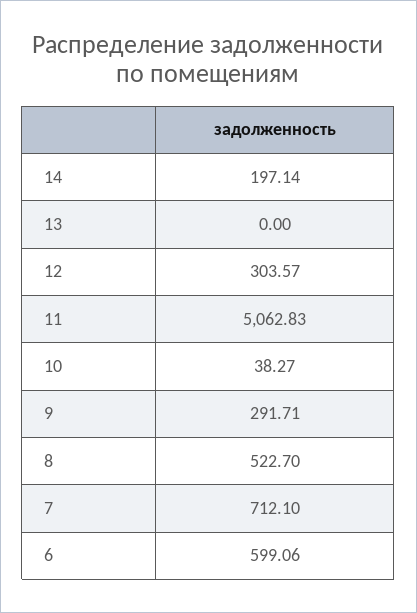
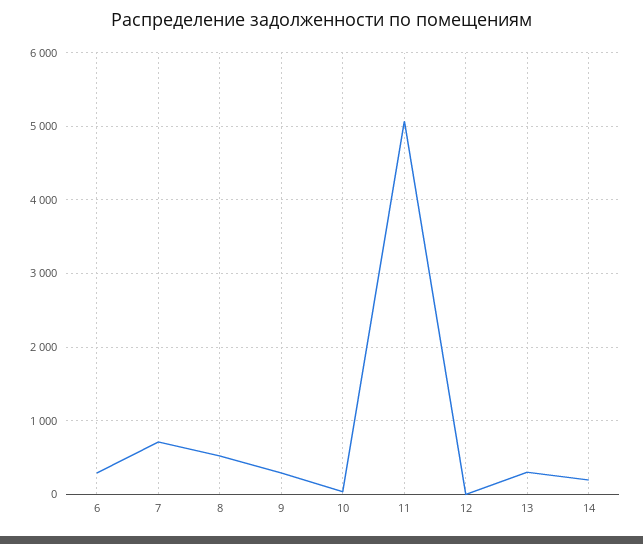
  {
    "14": 197.14,
-   "13": 0,
+   "13": 300,
-   "12": 303.57,
+   "12": 0,
    "11": 5062.83,
    "10": 38.27,
    "9": 291.71,
    "8": 522.7,
    "7": 712.1,
-   "6": 599.06
+   "6": 300
  }

